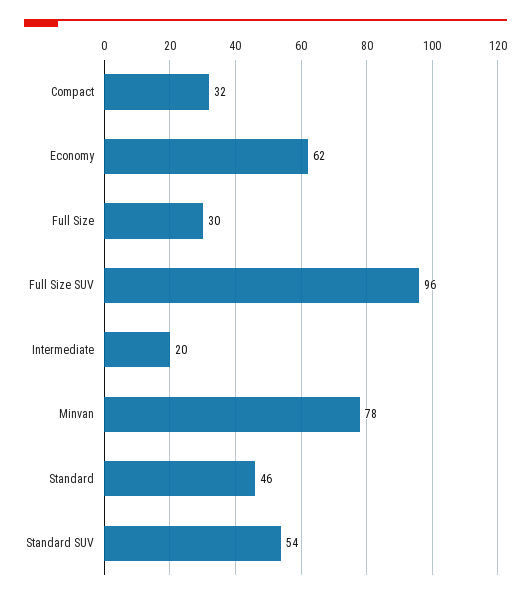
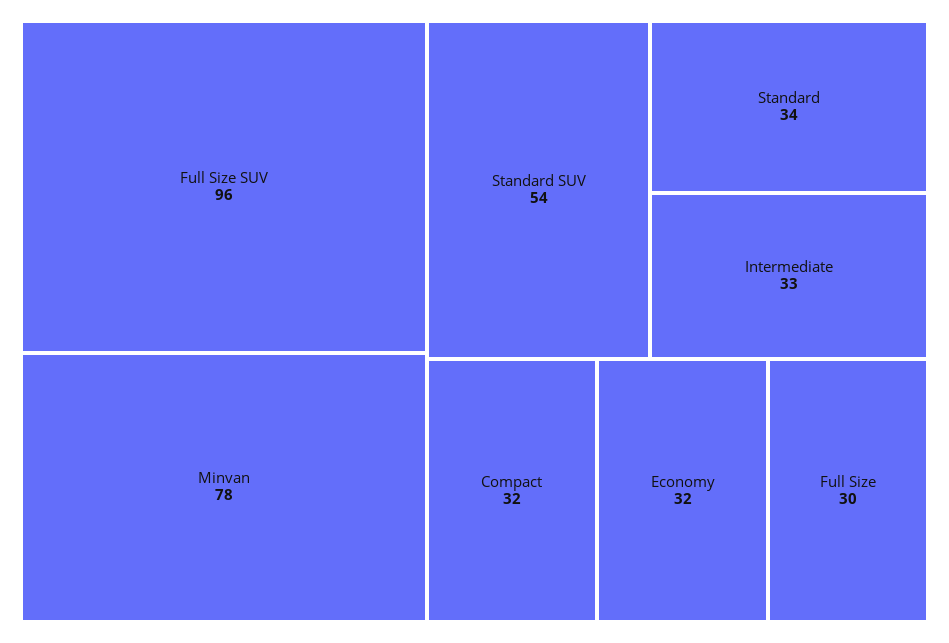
  {
    "Compact": 32,
-   "Economy": 62,
+   "Economy": 32,
    "Full Size": 30,
    "Full Size SUV": 96,
-   "Intermediate": 20,
+   "Intermediate": 33,
    "Minvan": 78,
-   "Standard": 46,
+   "Standard": 34,
    "Standard SUV": 54
  }

